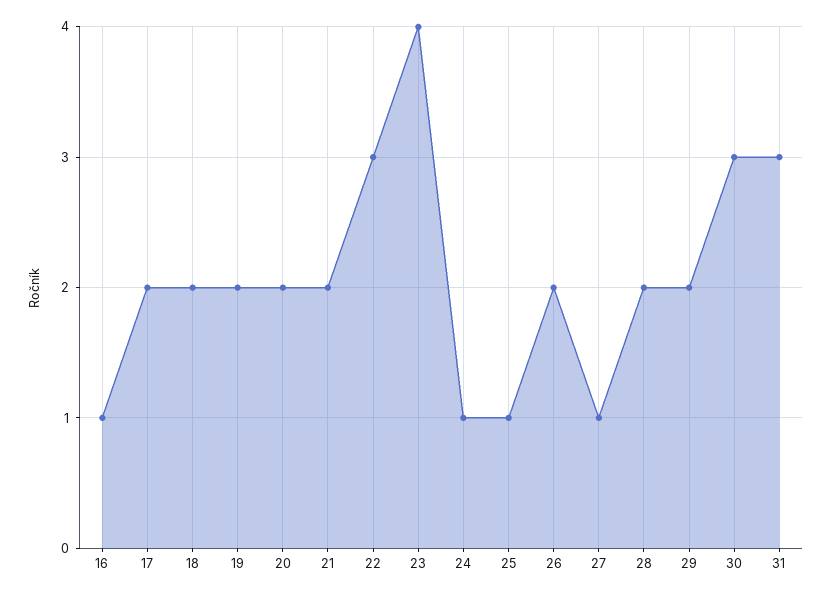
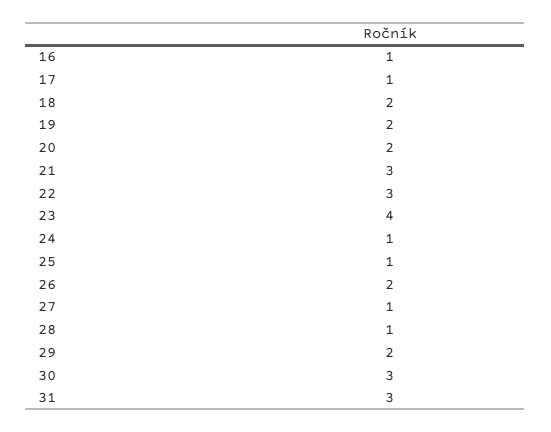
  {
    "16": 1,
-   "17": 2,
+   "17": 1,
    "18": 2,
    "19": 2,
    "20": 2,
-   "21": 2,
+   "21": 3,
    "22": 3,
    "23": 4,
    "24": 1,
    "25": 1,
    "26": 2,
    "27": 1,
-   "28": 2,
+   "28": 1,
    "29": 2,
    "30": 3,
    "31": 3
  }

